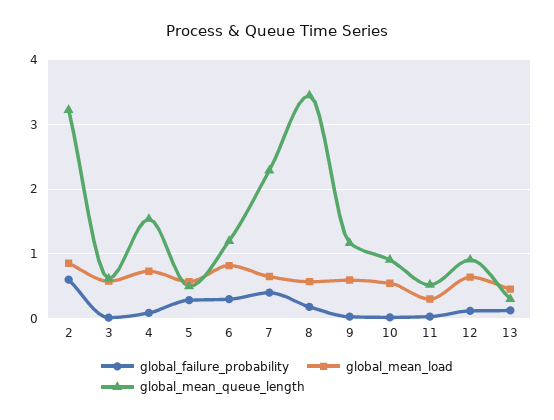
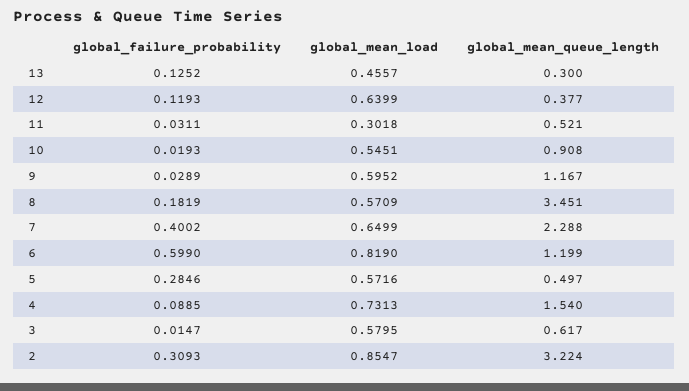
  {
    "global_failure_probability": {
-     "2": 0.6,
+     "2": 0.3093,
      "3": 0.0147,
      "4": 0.0885,
      "5": 0.2846,
-     "6": 0.3,
+     "6": 0.599,
      "7": 0.4002,
      "8": 0.1819,
      "9": 0.0289,
      "10": 0.0193,
      "11": 0.0311,
      "12": 0.1193,
      "13": 0.1252
    },
    "global_mean_load": {
      "2": 0.8547,
      "3": 0.5795,
      "4": 0.7313,
      "5": 0.5716,
      "6": 0.819,
      "7": 0.6499,
      "8": 0.5709,
      "9": 0.5952,
      "10": 0.5451,
      "11": 0.3018,
      "12": 0.6399,
      "13": 0.4557
    },
    "global_mean_queue_length": {
      "2": 3.224,
      "3": 0.617,
      "4": 1.54,
      "5": 0.497,
      "6": 1.199,
      "7": 2.288,
      "8": 3.451,
      "9": 1.167,
      "10": 0.908,
      "11": 0.521,
-     "12": 0.9,
+     "12": 0.377,
      "13": 0.3
    }
  }

